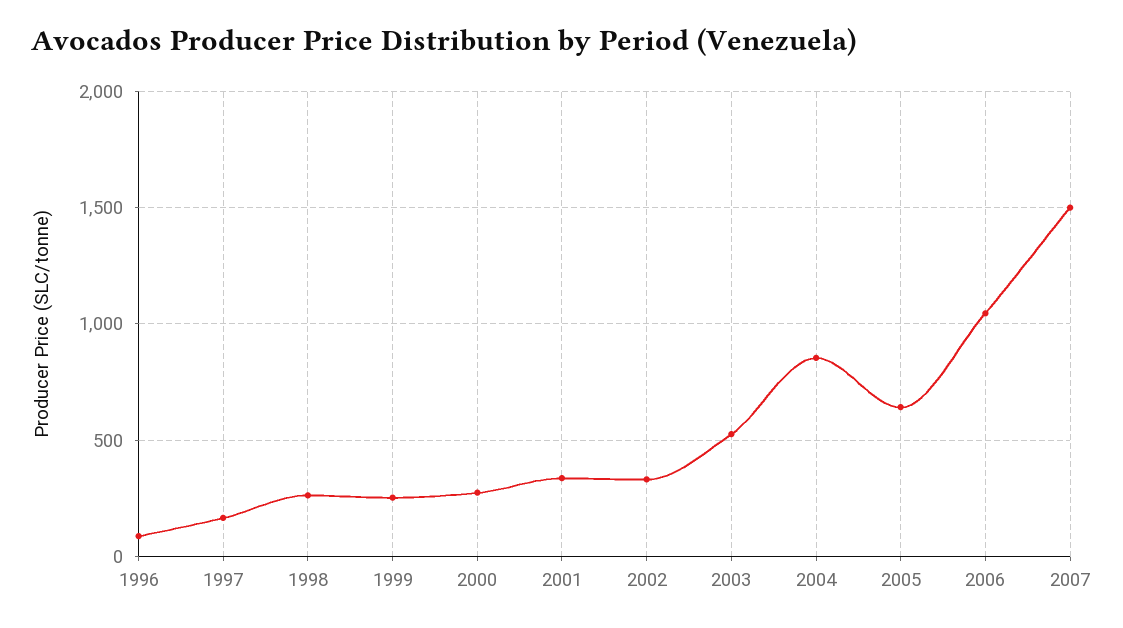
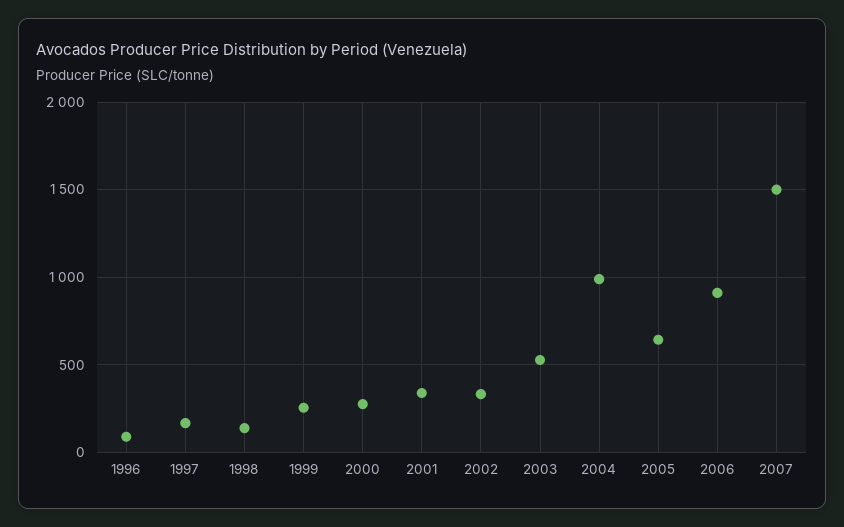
  {
    "1996": 100,
    "1997": 150,
-   "1998": 250,
+   "1998": 150,
    "1999": 250,
    "2000": 250,
    "2001": 350,
    "2002": 350,
    "2003": 550,
-   "2004": 850,
+   "2004": 1000,
    "2005": 650,
-   "2006": 1050,
+   "2006": 900,
    "2007": 1500
  }

